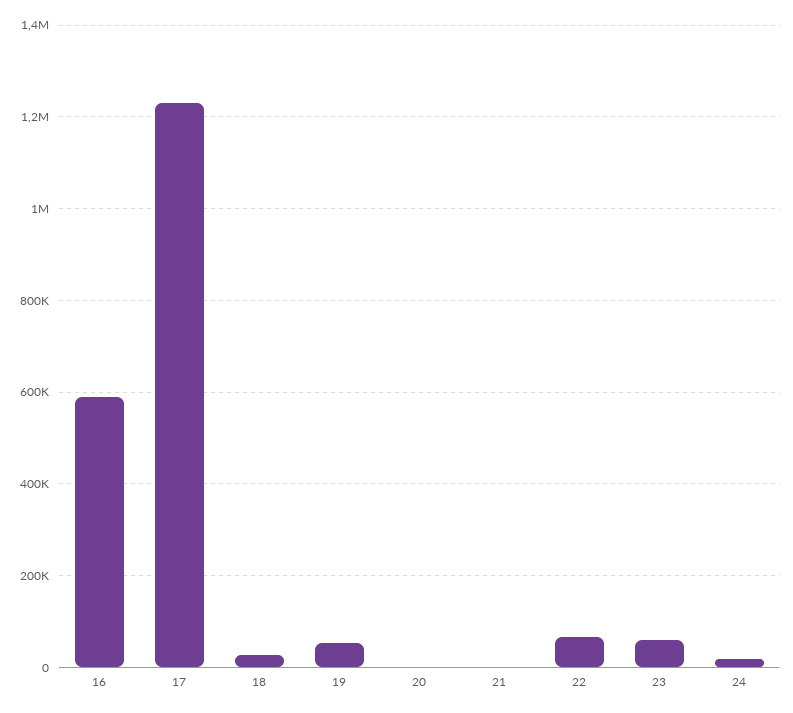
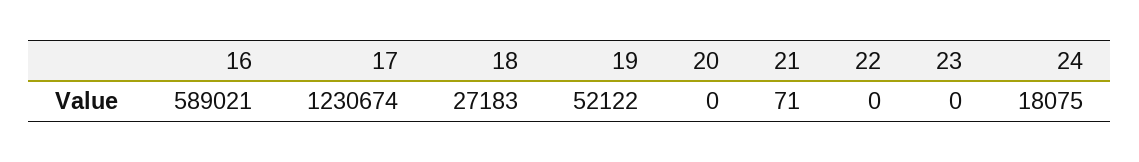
  {
    "16": 589021,
    "17": 1230674,
    "18": 27183,
    "19": 52122,
    "20": 0,
    "21": 71,
-   "22": 60000,
+   "22": 0,
-   "23": 60000,
+   "23": 0,
    "24": 18075
  }

